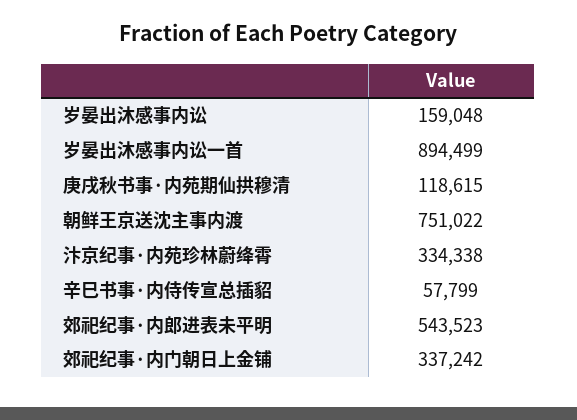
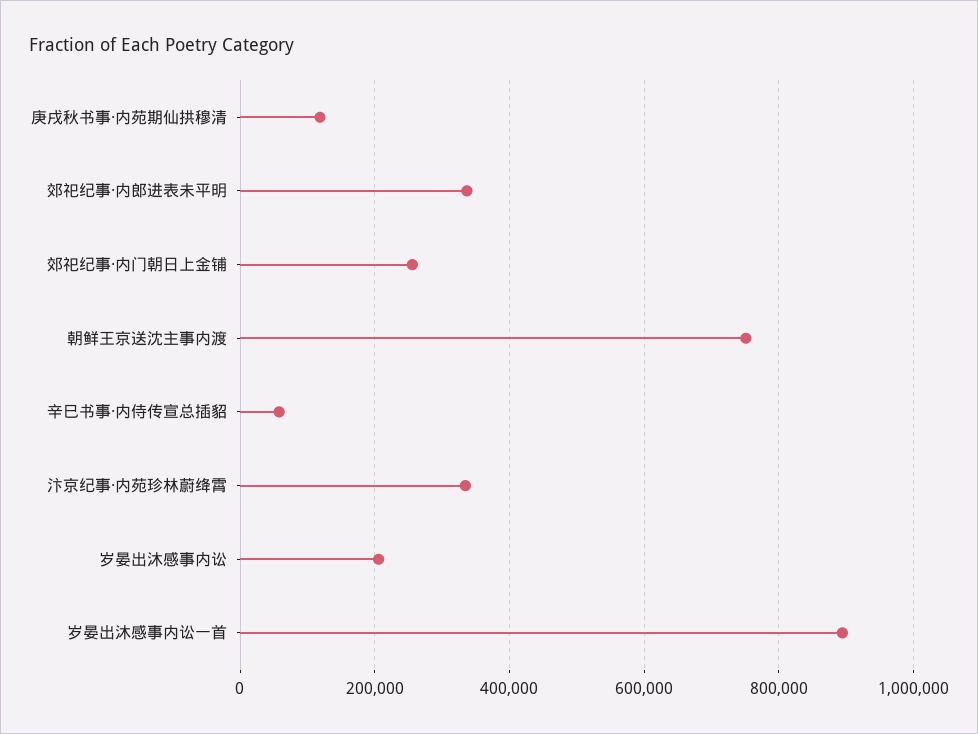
  {
-   "岁晏出沐感事内讼": 159048,
+   "岁晏出沐感事内讼": 200000,
    "岁晏出沐感事内讼一首": 894499,
    "庚戌秋书事·内苑期仙拱穆清": 118615,
    "朝鲜王京送沈主事内渡": 751022,
    "汴京纪事·内苑珍林蔚绛霄": 334338,
    "辛巳书事·内侍传宣总插貂": 57799,
-   "郊祀纪事·内郎进表未平明": 543523,
+   "郊祀纪事·内郎进表未平明": 340000,
-   "郊祀纪事·内门朝日上金铺": 337242
+   "郊祀纪事·内门朝日上金铺": 260000
  }

